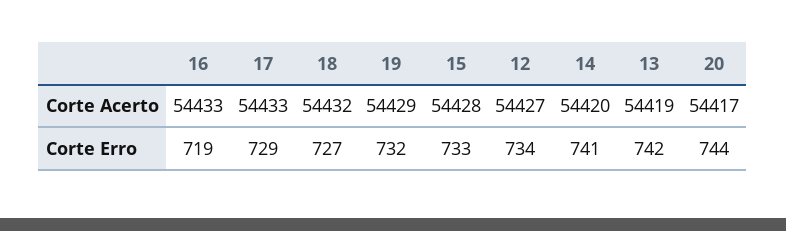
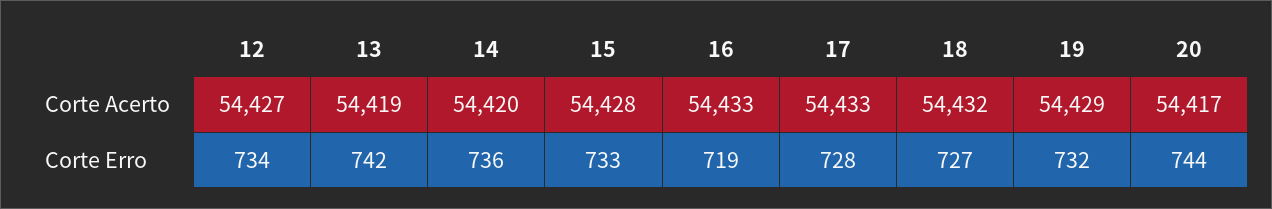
  {
    "16": {
      "Corte Acerto": 54433,
      "Corte Erro": 719
    },
    "17": {
      "Corte Acerto": 54433,
-     "Corte Erro": 729
+     "Corte Erro": 728
    },
    "18": {
      "Corte Acerto": 54432,
      "Corte Erro": 727
    },
    "19": {
      "Corte Acerto": 54429,
      "Corte Erro": 732
    },
    "15": {
      "Corte Acerto": 54428,
      "Corte Erro": 733
    },
    "12": {
      "Corte Acerto": 54427,
      "Corte Erro": 734
    },
    "14": {
      "Corte Acerto": 54420,
-     "Corte Erro": 741
+     "Corte Erro": 736
    },
    "13": {
      "Corte Acerto": 54419,
      "Corte Erro": 742
    },
    "20": {
      "Corte Acerto": 54417,
      "Corte Erro": 744
    }
  }

